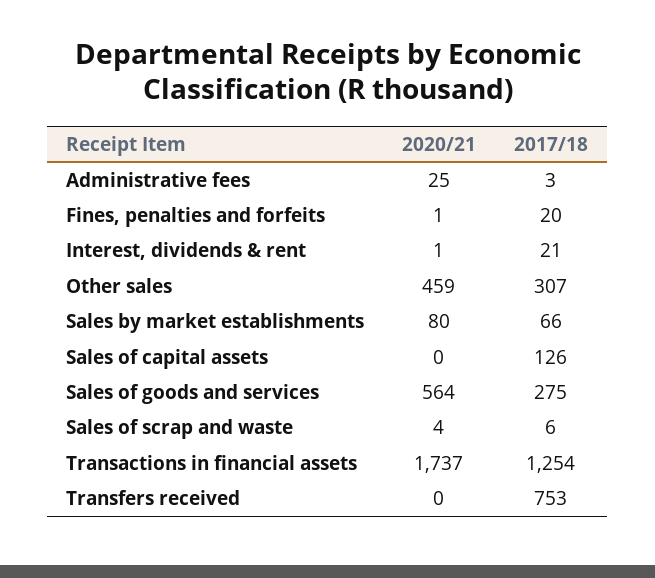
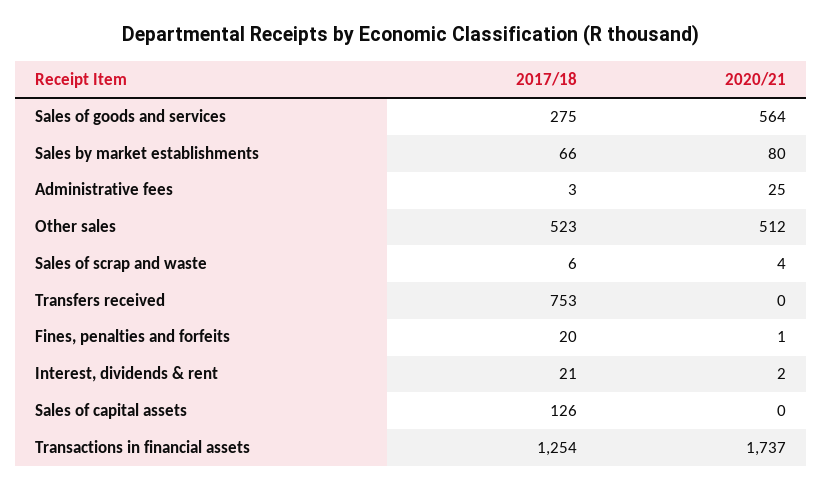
  {
    "2020/21": {
      "Administrative fees": 25,
      "Fines, penalties and forfeits": 1,
-     "Interest, dividends & rent": 1,
+     "Interest, dividends & rent": 2,
-     "Other sales": 459,
+     "Other sales": 512,
      "Sales by market establishments": 80,
      "Sales of capital assets": 0,
      "Sales of goods and services": 564,
      "Sales of scrap and waste": 4,
      "Transactions in financial assets": 1737,
      "Transfers received": 0
    },
    "2017/18": {
      "Administrative fees": 3,
      "Fines, penalties and forfeits": 20,
      "Interest, dividends & rent": 21,
-     "Other sales": 307,
+     "Other sales": 523,
      "Sales by market establishments": 66,
      "Sales of capital assets": 126,
      "Sales of goods and services": 275,
      "Sales of scrap and waste": 6,
      "Transactions in financial assets": 1254,
      "Transfers received": 753
    }
  }

